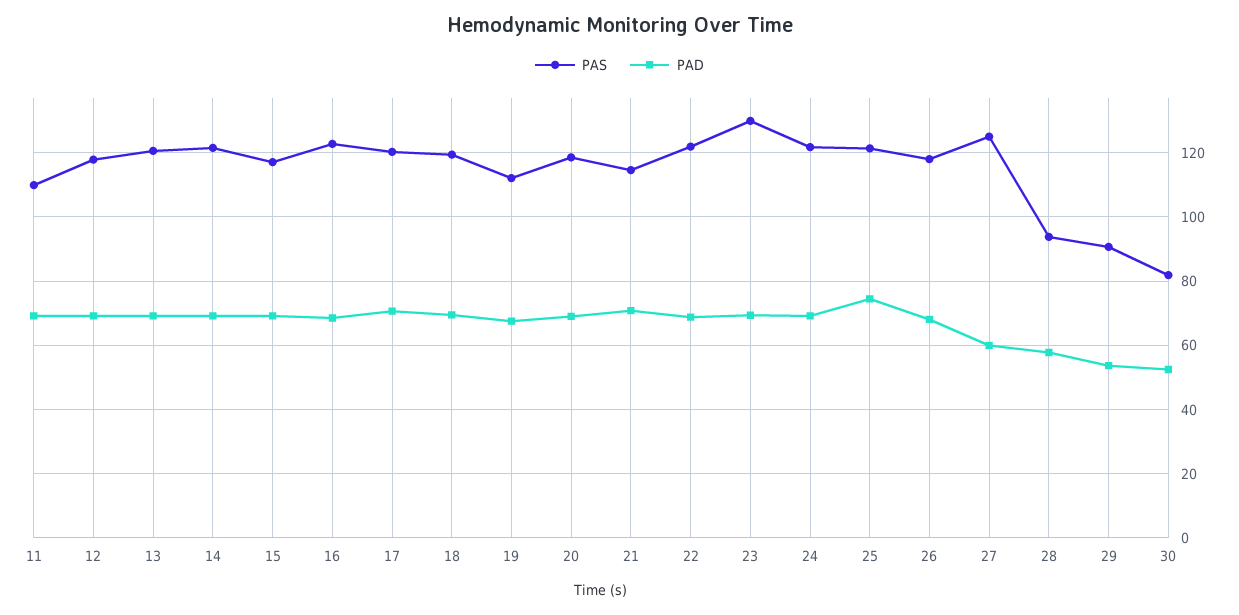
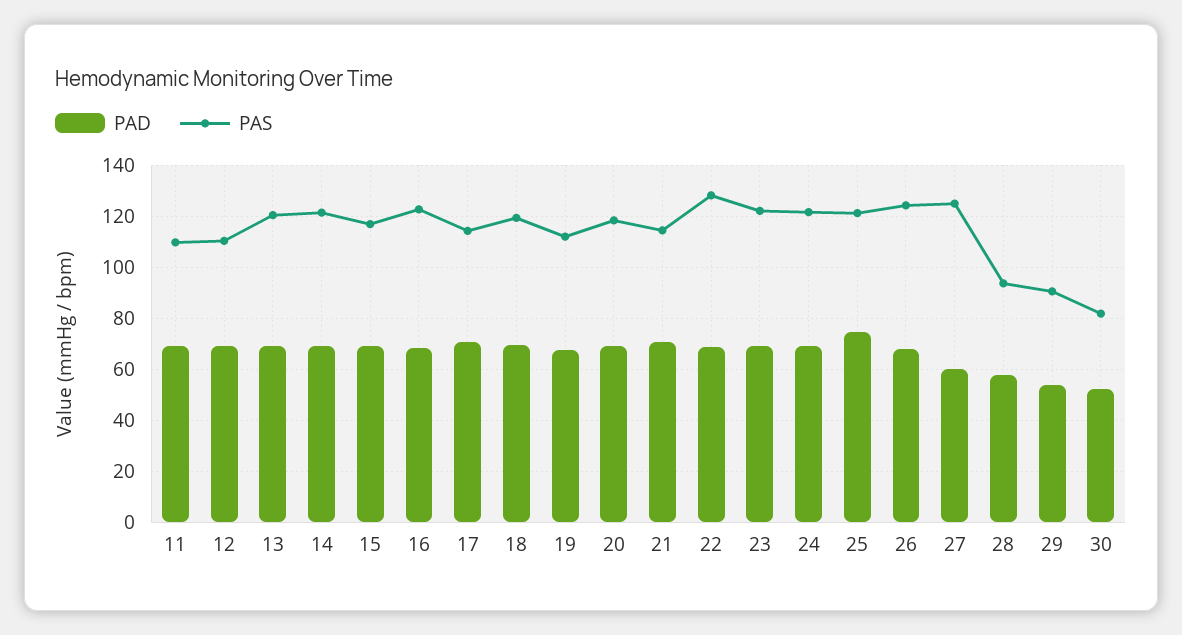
  {
    "PAS": {
      "11": 110,
-     "12": 118,
+     "12": 110,
      "13": 120,
      "14": 122,
      "15": 118,
      "16": 122,
-     "17": 120,
+     "17": 115,
      "18": 120,
      "19": 112,
      "20": 118,
      "21": 114,
-     "22": 122,
+     "22": 127.5,
-     "23": 130,
+     "23": 122.5,
      "24": 122,
      "25": 122,
-     "26": 118,
+     "26": 125,
      "27": 124,
      "28": 94,
      "29": 90,
      "30": 82
    },
    "PAD": {
      "11": 70,
      "12": 70,
      "13": 70,
      "14": 70,
      "15": 70,
      "16": 68,
      "17": 70,
      "18": 70,
      "19": 68,
      "20": 70,
      "21": 70,
      "22": 68,
      "23": 70,
      "24": 70,
      "25": 74,
      "26": 68,
      "27": 60,
      "28": 58,
      "29": 54,
      "30": 52
    }
  }

